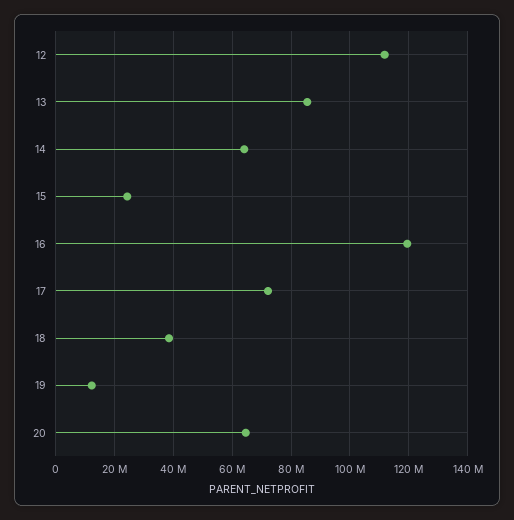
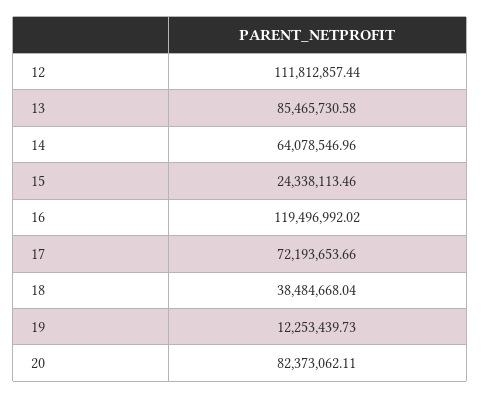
  {
    "12": 111812857.44,
    "13": 85465730.58,
    "14": 64078546.96,
    "15": 24338113.46,
    "16": 119496992.02,
    "17": 72193653.66,
    "18": 38484668.04,
    "19": 12253439.73,
-   "20": 65000000
+   "20": 82373062.11
  }

